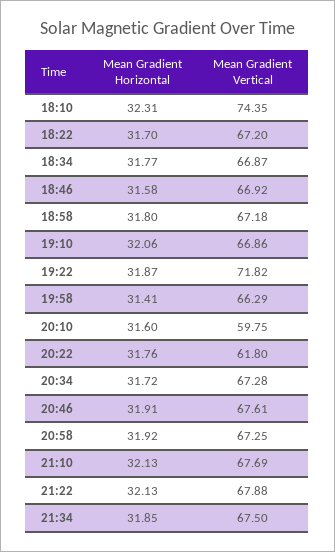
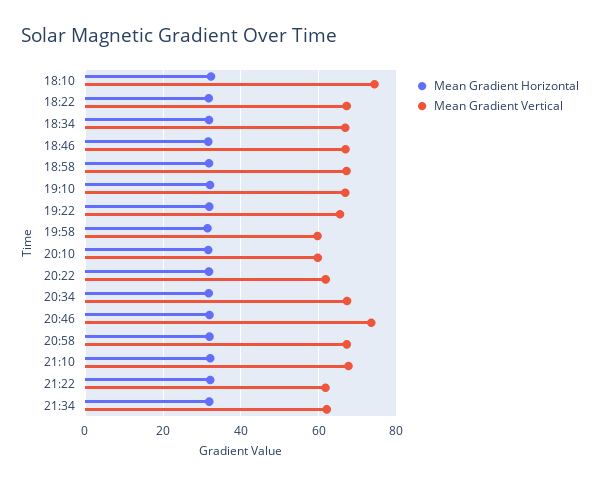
  {
    "Mean Gradient Horizontal": {
      "18:10": 32.31,
      "18:22": 31.7,
      "18:34": 31.77,
      "18:46": 31.58,
      "18:58": 31.8,
      "19:10": 32.06,
      "19:22": 31.87,
      "19:58": 31.41,
      "20:10": 31.6,
      "20:22": 31.76,
      "20:34": 31.72,
      "20:46": 31.91,
      "20:58": 31.92,
      "21:10": 32.13,
      "21:22": 32.13,
      "21:34": 31.85
    },
    "Mean Gradient Vertical": {
      "18:10": 74.35,
      "18:22": 67.2,
      "18:34": 66.87,
      "18:46": 66.92,
      "18:58": 67.18,
      "19:10": 66.86,
-     "19:22": 71.82,
+     "19:22": 66,
-     "19:58": 66.29,
+     "19:58": 60,
      "20:10": 59.75,
      "20:22": 61.8,
      "20:34": 67.28,
-     "20:46": 67.61,
+     "20:46": 74,
      "20:58": 67.25,
      "21:10": 67.69,
-     "21:22": 67.88,
+     "21:22": 62,
-     "21:34": 67.5
+     "21:34": 62
    }
  }

